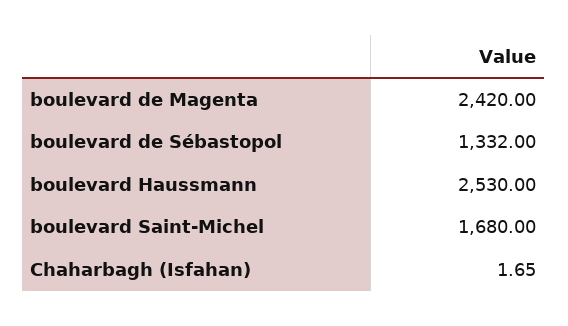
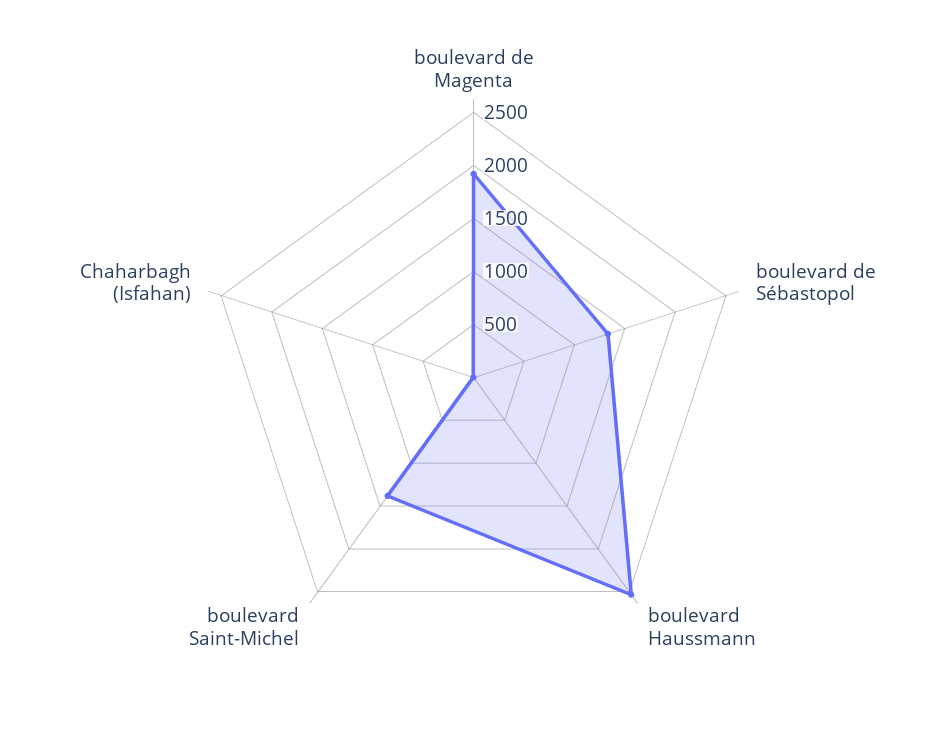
  {
-   "boulevard de Magenta": 2420,
+   "boulevard de Magenta": 1900,
    "boulevard de Sébastopol": 1332,
    "boulevard Haussmann": 2530,
-   "boulevard Saint-Michel": 1680,
+   "boulevard Saint-Michel": 1400,
    "Chaharbagh (Isfahan)": 1.65
  }

